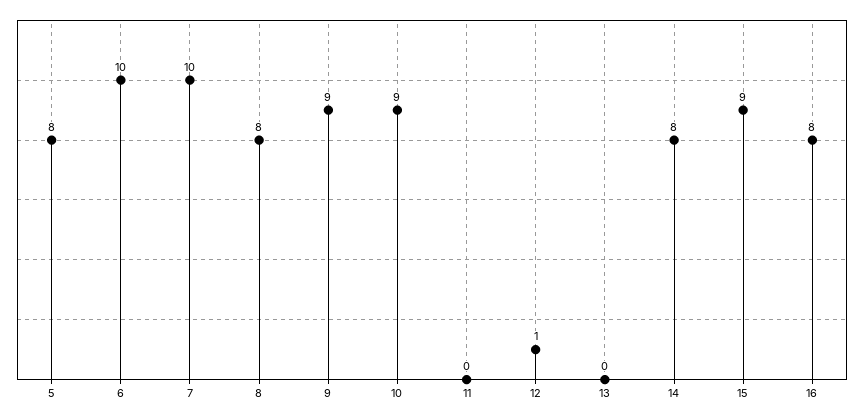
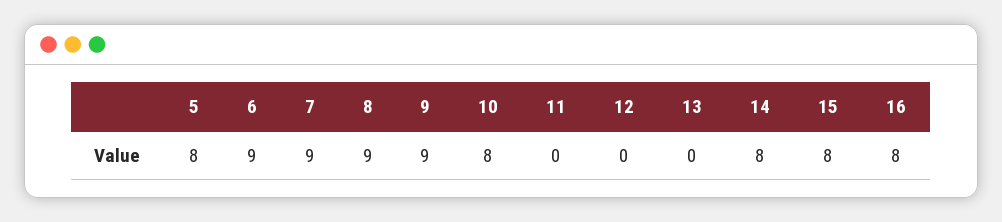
  {
    "5": 8,
-   "6": 10,
+   "6": 9,
-   "7": 10,
+   "7": 9,
-   "8": 8,
+   "8": 9,
    "9": 9,
-   "10": 9,
+   "10": 8,
    "11": 0,
-   "12": 1,
+   "12": 0,
    "13": 0,
    "14": 8,
-   "15": 9,
+   "15": 8,
    "16": 8
  }

